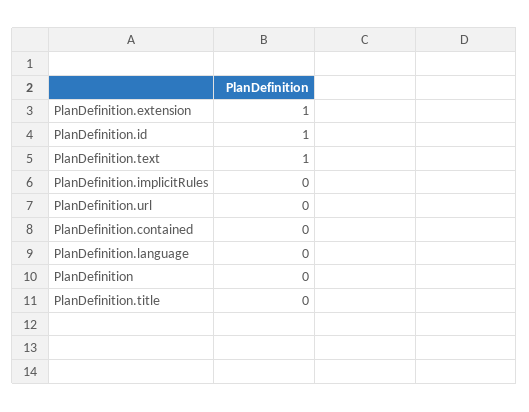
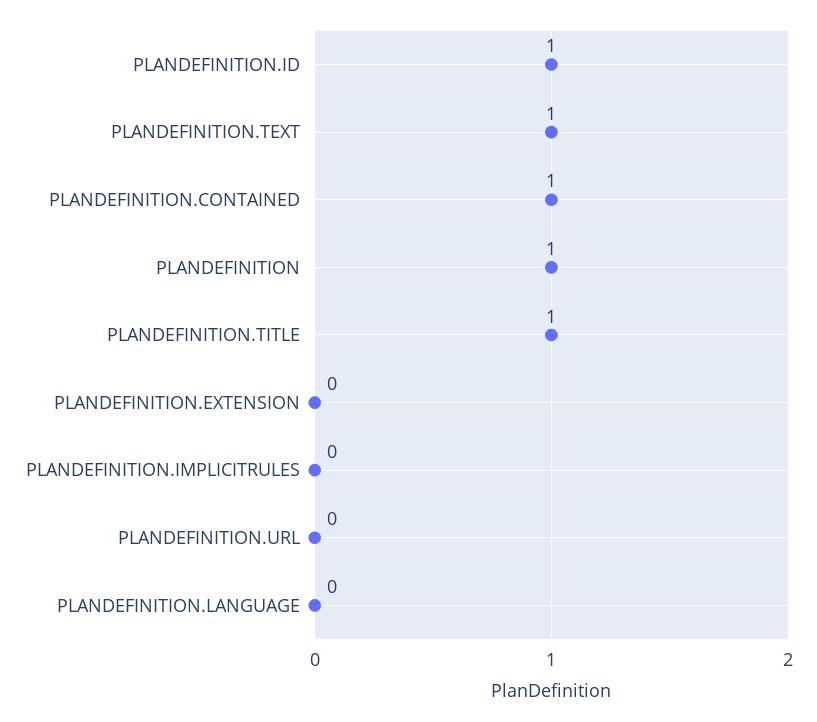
  {
-   "PlanDefinition.extension": 1,
+   "PlanDefinition.extension": 0,
    "PlanDefinition.id": 1,
    "PlanDefinition.text": 1,
    "PlanDefinition.implicitRules": 0,
    "PlanDefinition.url": 0,
-   "PlanDefinition.contained": 0,
+   "PlanDefinition.contained": 1,
    "PlanDefinition.language": 0,
-   "PlanDefinition": 0,
+   "PlanDefinition": 1,
-   "PlanDefinition.title": 0
+   "PlanDefinition.title": 1
  }

